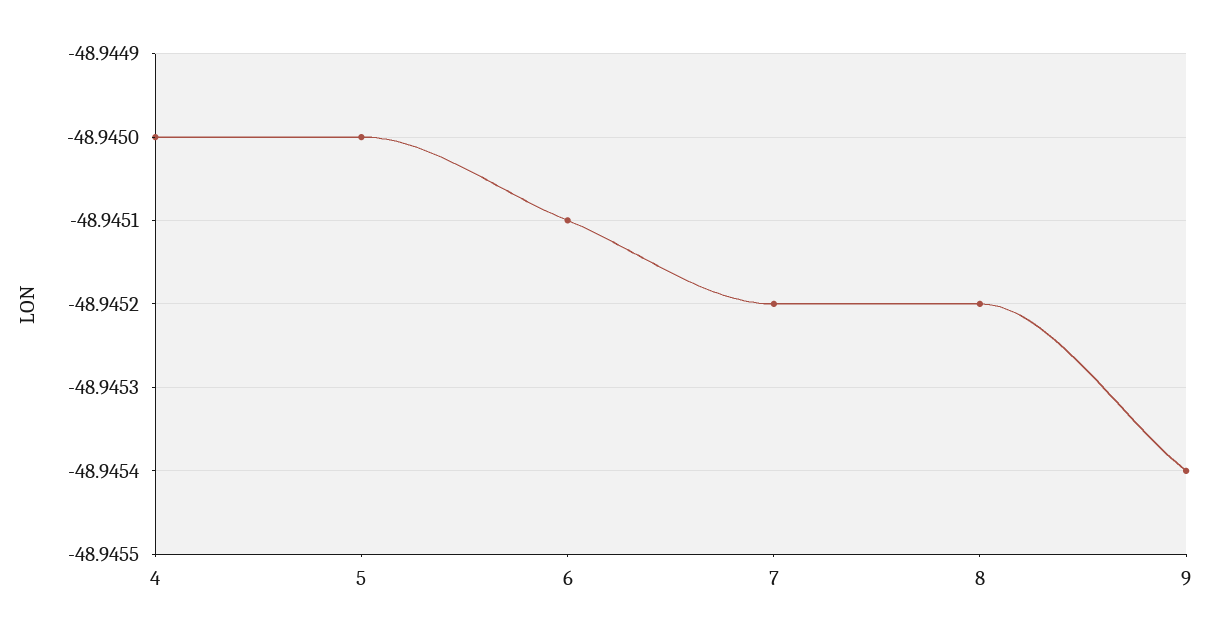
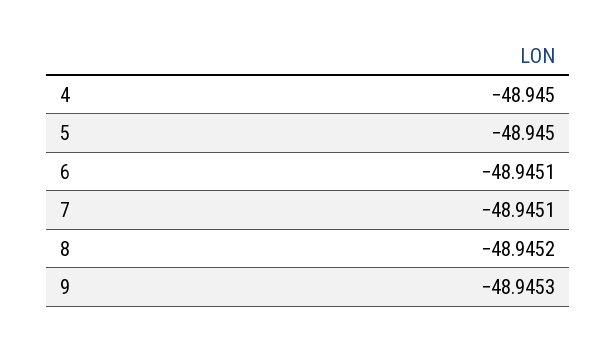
  {
    "4": -48.945,
    "5": -48.945,
    "6": -48.9451,
-   "7": -48.9452,
+   "7": -48.9451,
    "8": -48.9452,
-   "9": -48.9454
+   "9": -48.9453
  }

